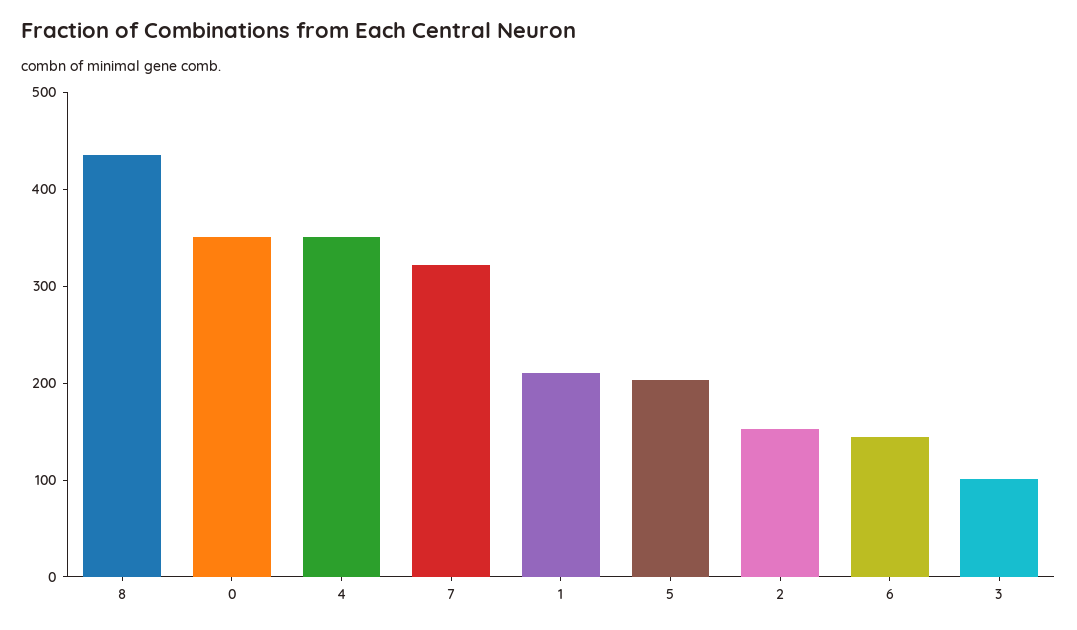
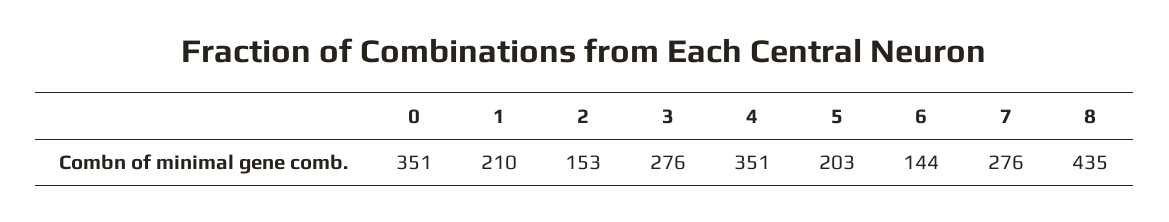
  {
    "8": 435,
    "0": 351,
    "4": 351,
-   "7": 320,
+   "7": 276,
    "1": 210,
    "5": 203,
    "2": 153,
    "6": 144,
-   "3": 100
+   "3": 276
  }

